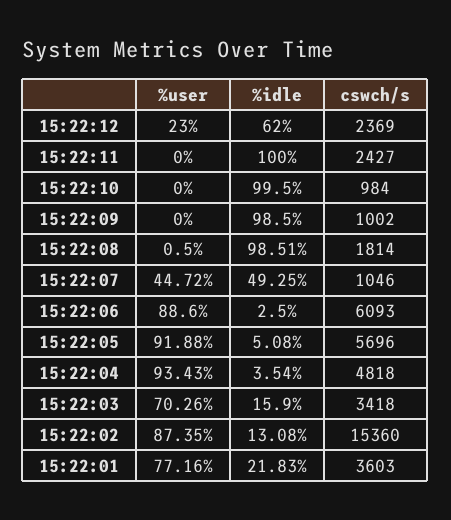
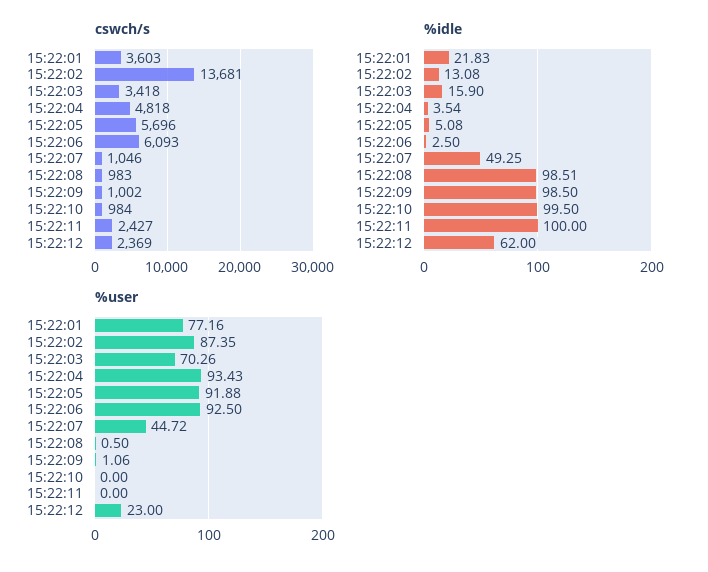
  {
    "%user": {
      "15:22:12": 23,
      "15:22:11": 0,
      "15:22:10": 0,
-     "15:22:09": 0,
+     "15:22:09": 1.06,
      "15:22:08": 0.5,
      "15:22:07": 44.72,
-     "15:22:06": 88.6,
+     "15:22:06": 92.5,
      "15:22:05": 91.88,
      "15:22:04": 93.43,
      "15:22:03": 70.26,
      "15:22:02": 87.35,
      "15:22:01": 77.16
    },
    "%idle": {
      "15:22:12": 62,
      "15:22:11": 100,
      "15:22:10": 99.5,
      "15:22:09": 98.5,
      "15:22:08": 98.51,
      "15:22:07": 49.25,
      "15:22:06": 2.5,
      "15:22:05": 5.08,
      "15:22:04": 3.54,
      "15:22:03": 15.9,
      "15:22:02": 13.08,
      "15:22:01": 21.83
    },
    "cswch/s": {
      "15:22:12": 2369,
      "15:22:11": 2427,
      "15:22:10": 984,
      "15:22:09": 1002,
-     "15:22:08": 1814,
+     "15:22:08": 983,
      "15:22:07": 1046,
      "15:22:06": 6093,
      "15:22:05": 5696,
      "15:22:04": 4818,
      "15:22:03": 3418,
-     "15:22:02": 15360,
+     "15:22:02": 13681,
      "15:22:01": 3603
    }
  }

